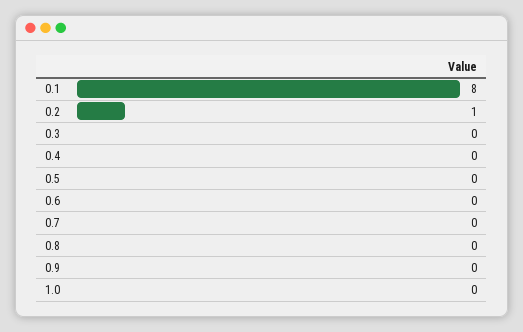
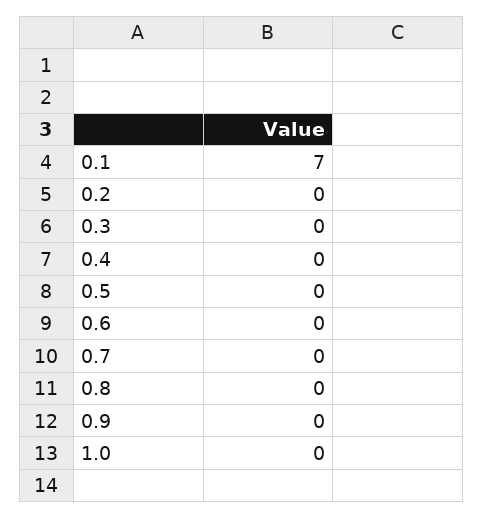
  {
-   "0.1": 8,
+   "0.1": 7,
-   "0.2": 1,
+   "0.2": 0,
    "0.3": 0,
    "0.4": 0,
    "0.5": 0,
    "0.6": 0,
    "0.7": 0,
    "0.8": 0,
    "0.9": 0,
    "1.0": 0
  }

